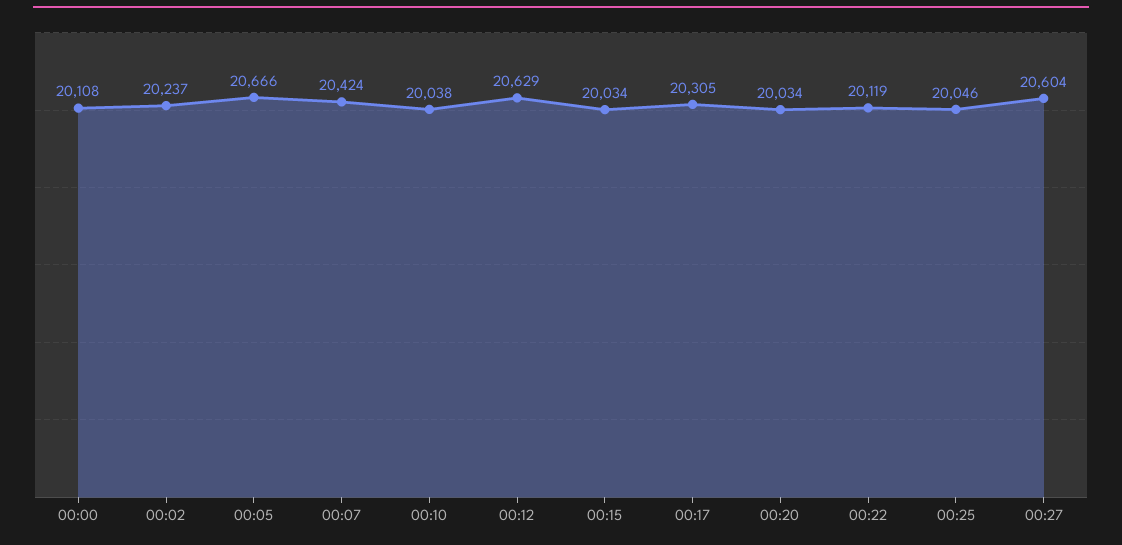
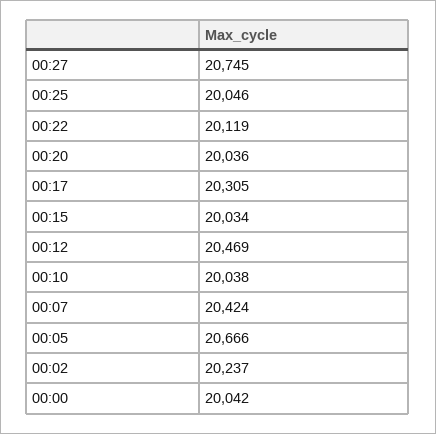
  {
-   "00:00": 20108,
+   "00:00": 20042,
    "00:02": 20237,
    "00:05": 20666,
    "00:07": 20424,
    "00:10": 20038,
-   "00:12": 20629,
+   "00:12": 20469,
    "00:15": 20034,
    "00:17": 20305,
-   "00:20": 20034,
+   "00:20": 20036,
    "00:22": 20119,
    "00:25": 20046,
-   "00:27": 20604
+   "00:27": 20745
  }

